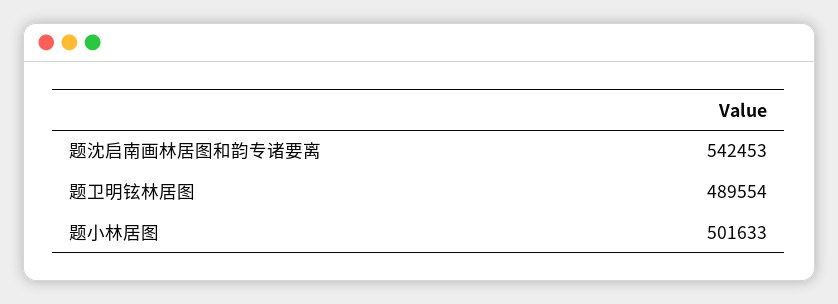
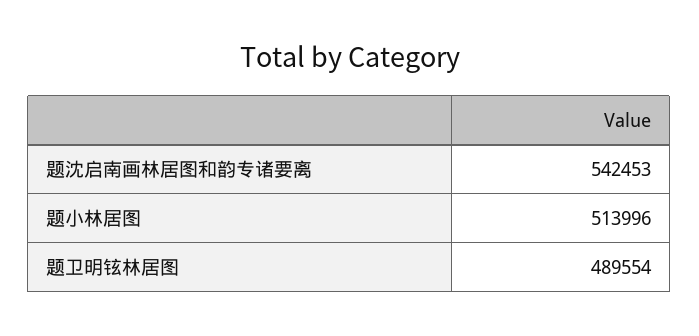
  {
    "题沈启南画林居图和韵专诸要离": 542453,
    "题卫明铉林居图": 489554,
-   "题小林居图": 501633
+   "题小林居图": 513996
  }

